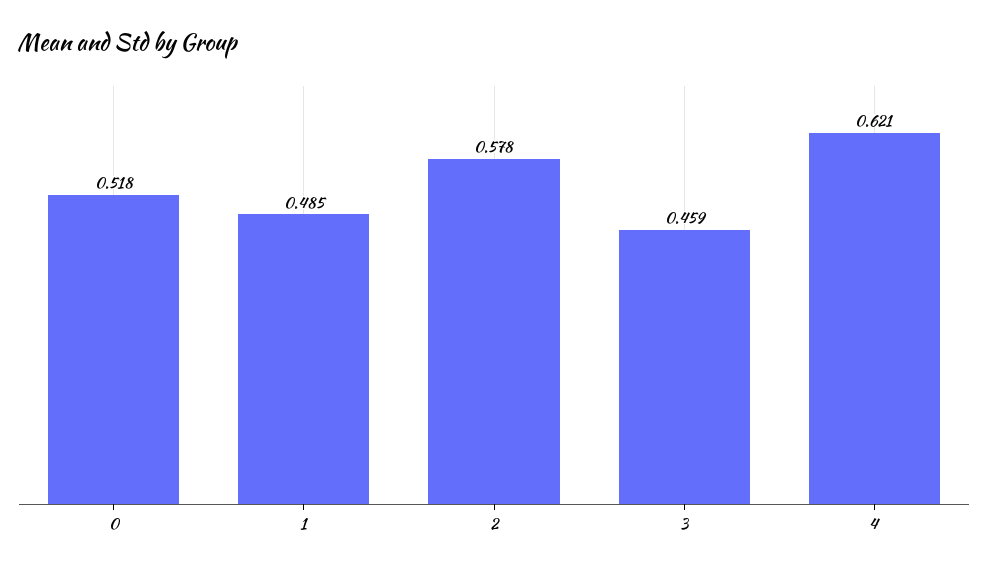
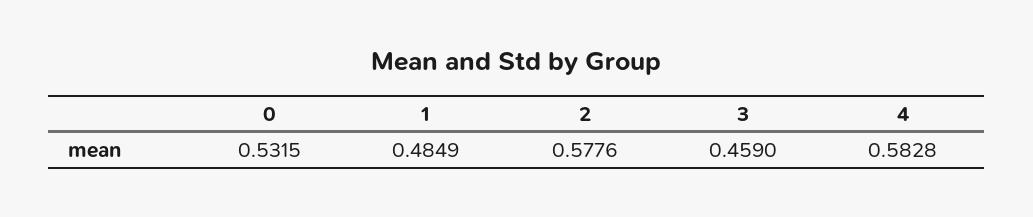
  {
-   "0": 0.518,
+   "0": 0.5315,
    "1": 0.4849,
    "2": 0.5776,
    "3": 0.459,
-   "4": 0.621
+   "4": 0.5828
  }

